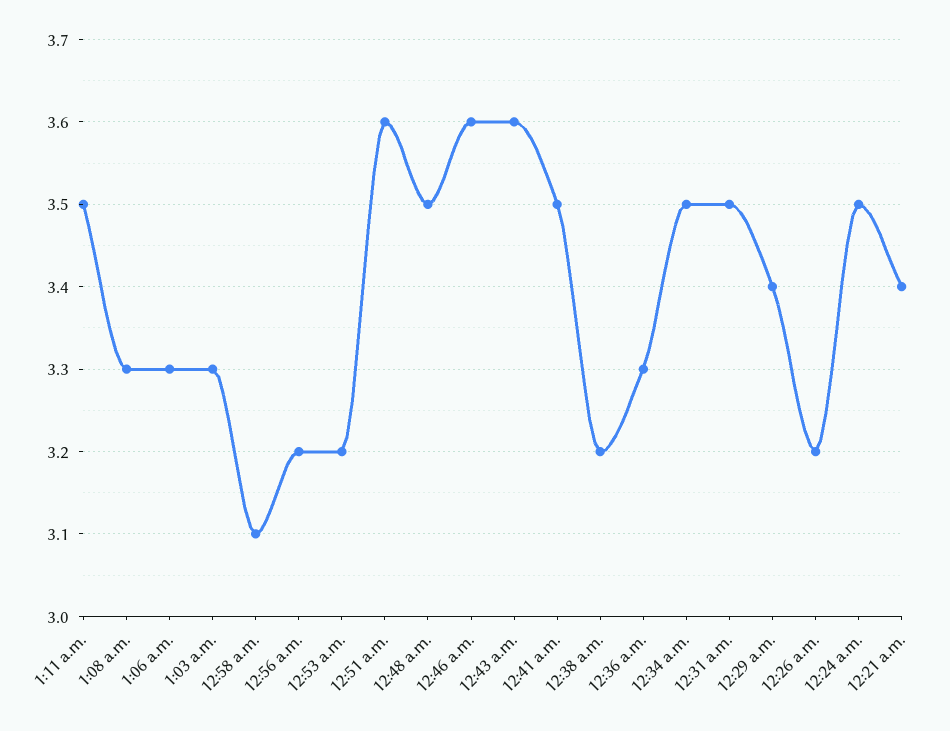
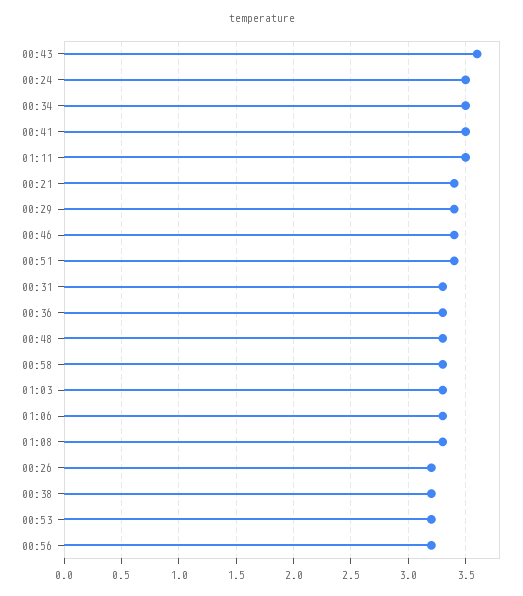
  {
    "1:11 a.m.": 3.5,
    "1:08 a.m.": 3.3,
    "1:06 a.m.": 3.3,
    "1:03 a.m.": 3.3,
-   "12:58 a.m.": 3.1,
+   "12:58 a.m.": 3.3,
    "12:56 a.m.": 3.2,
    "12:53 a.m.": 3.2,
-   "12:51 a.m.": 3.6,
+   "12:51 a.m.": 3.4,
-   "12:48 a.m.": 3.5,
+   "12:48 a.m.": 3.3,
-   "12:46 a.m.": 3.6,
+   "12:46 a.m.": 3.4,
    "12:43 a.m.": 3.6,
    "12:41 a.m.": 3.5,
    "12:38 a.m.": 3.2,
    "12:36 a.m.": 3.3,
    "12:34 a.m.": 3.5,
-   "12:31 a.m.": 3.5,
+   "12:31 a.m.": 3.3,
    "12:29 a.m.": 3.4,
    "12:26 a.m.": 3.2,
    "12:24 a.m.": 3.5,
    "12:21 a.m.": 3.4
  }

